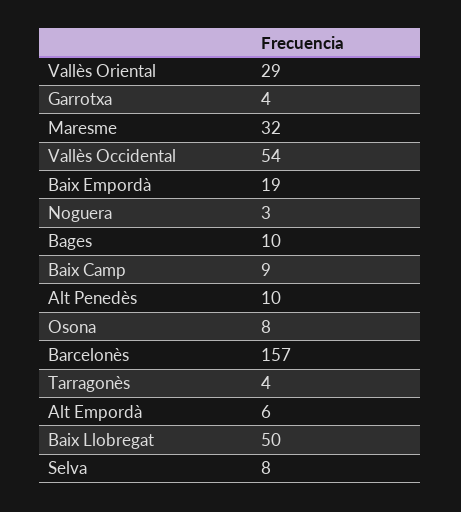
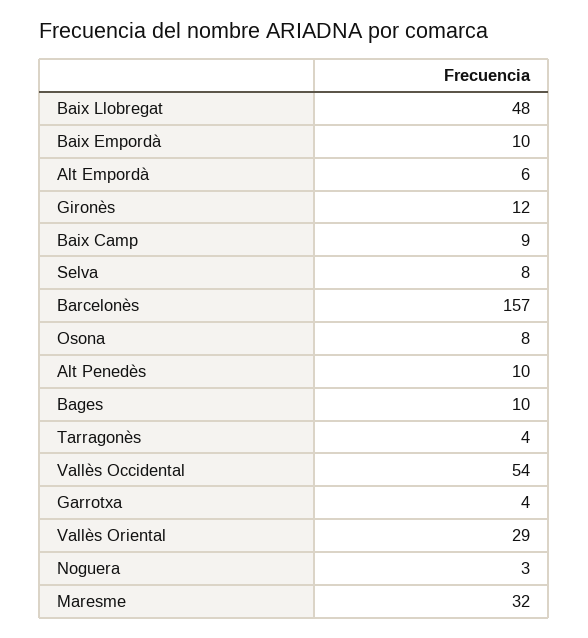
  {
    "Vallès Oriental": 29,
    "Garrotxa": 4,
    "Maresme": 32,
    "Vallès Occidental": 54,
-   "Baix Empordà": 19,
+   "Baix Empordà": 10,
    "Noguera": 3,
    "Bages": 10,
    "Baix Camp": 9,
    "Alt Penedès": 10,
    "Osona": 8,
    "Barcelonès": 157,
    "Tarragonès": 4,
    "Alt Empordà": 6,
-   "Baix Llobregat": 50,
+   "Baix Llobregat": 48,
-   "Selva": 8
+   "Selva": 8,
+   "Gironès": 12
  }

